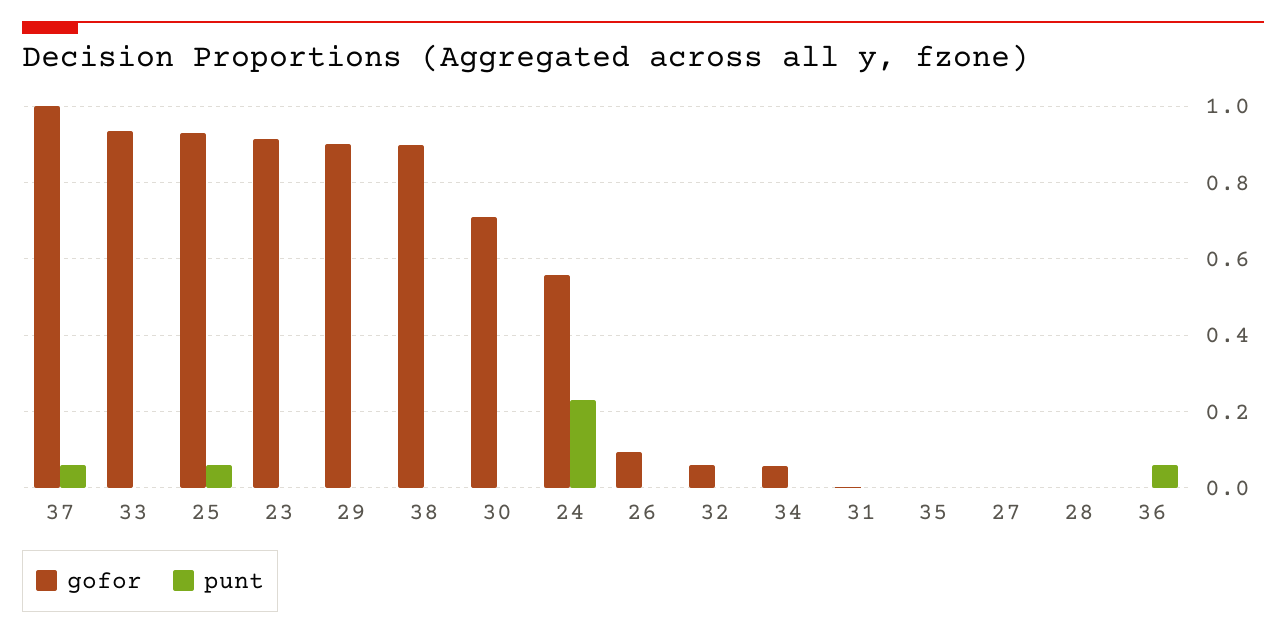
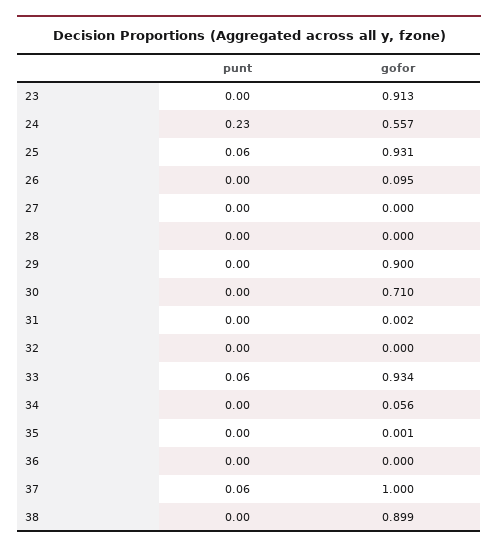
  {
    "gofor": {
      "37": 1,
      "33": 0.934,
      "25": 0.931,
      "23": 0.913,
      "29": 0.9,
      "38": 0.899,
      "30": 0.71,
      "24": 0.557,
      "26": 0.095,
-     "32": 0.06,
+     "32": 0,
      "34": 0.056,
      "31": 0.002,
      "35": 0.001,
      "27": 0,
      "28": 0,
      "36": 0
    },
    "punt": {
      "37": 0.06,
-     "33": 0,
+     "33": 0.06,
      "25": 0.06,
      "23": 0,
      "29": 0,
      "38": 0,
      "30": 0,
      "24": 0.23,
      "26": 0,
      "32": 0,
      "34": 0,
      "31": 0,
      "35": 0,
      "27": 0,
      "28": 0,
-     "36": 0.06
+     "36": 0
    }
  }

